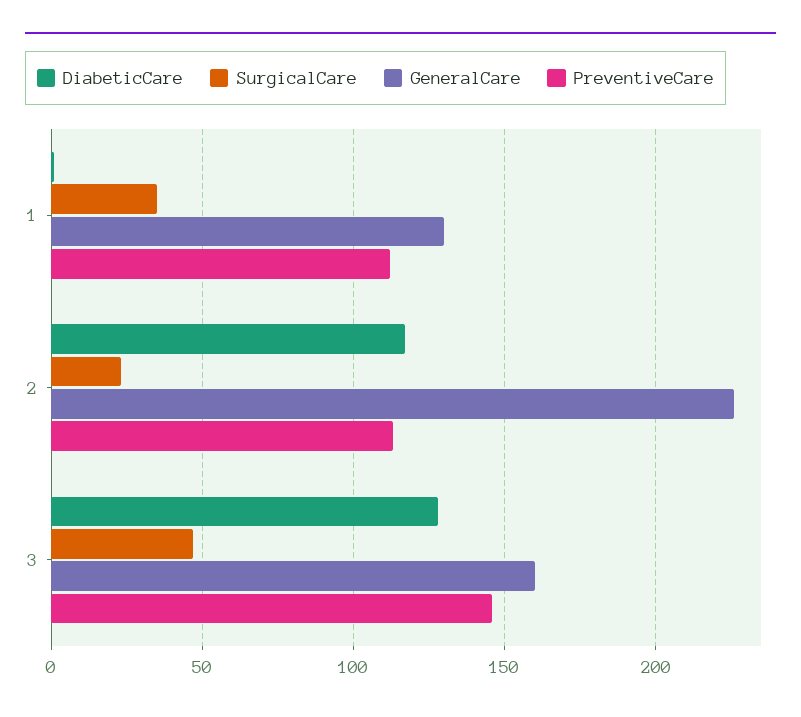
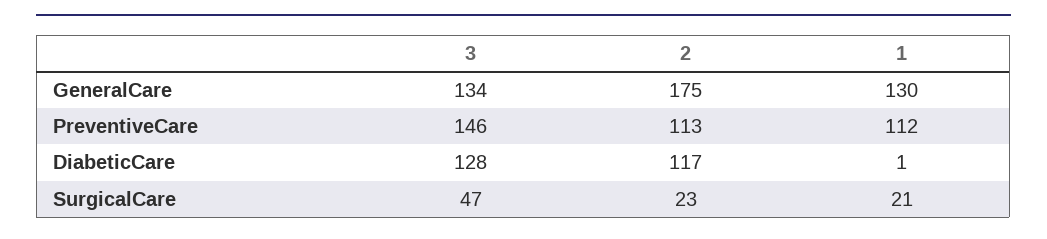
  {
    "DiabeticCare": {
      "1": 1,
      "2": 117,
      "3": 128
    },
    "SurgicalCare": {
-     "1": 35,
+     "1": 21,
      "2": 23,
      "3": 47
    },
    "GeneralCare": {
      "1": 130,
-     "2": 225,
+     "2": 175,
-     "3": 160
+     "3": 134
    },
    "PreventiveCare": {
      "1": 112,
      "2": 113,
      "3": 146
    }
  }

